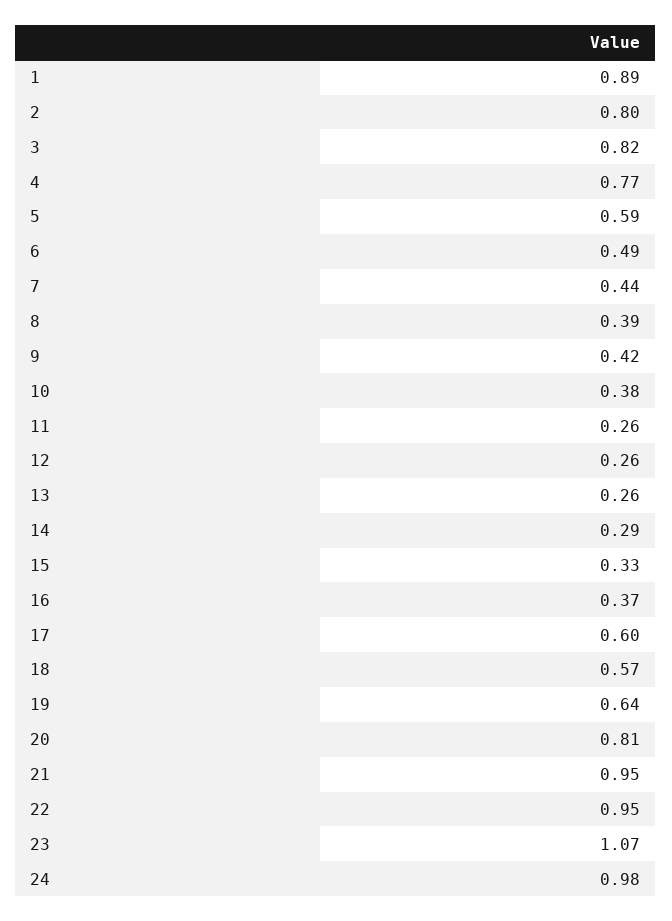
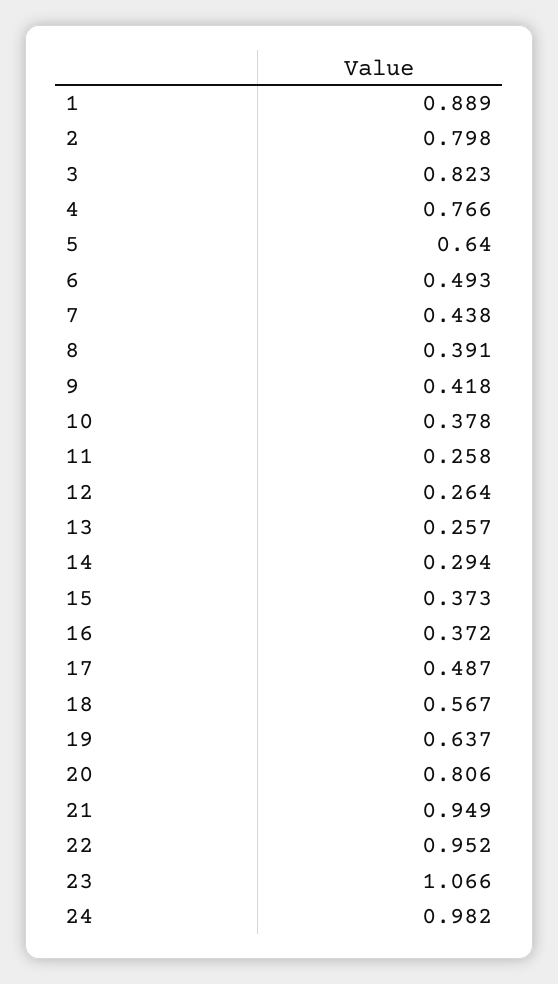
  {
    "1": 0.889,
    "2": 0.798,
    "3": 0.823,
    "4": 0.766,
-   "5": 0.59,
+   "5": 0.64,
    "6": 0.493,
    "7": 0.438,
    "8": 0.391,
    "9": 0.418,
    "10": 0.378,
    "11": 0.258,
    "12": 0.264,
    "13": 0.257,
    "14": 0.294,
-   "15": 0.33,
+   "15": 0.373,
    "16": 0.372,
-   "17": 0.6,
+   "17": 0.487,
    "18": 0.567,
    "19": 0.637,
    "20": 0.806,
    "21": 0.949,
    "22": 0.952,
    "23": 1.066,
    "24": 0.982
  }

